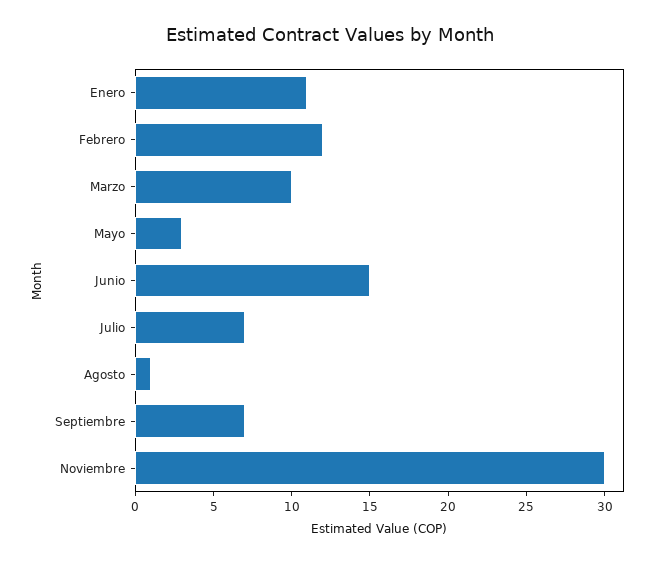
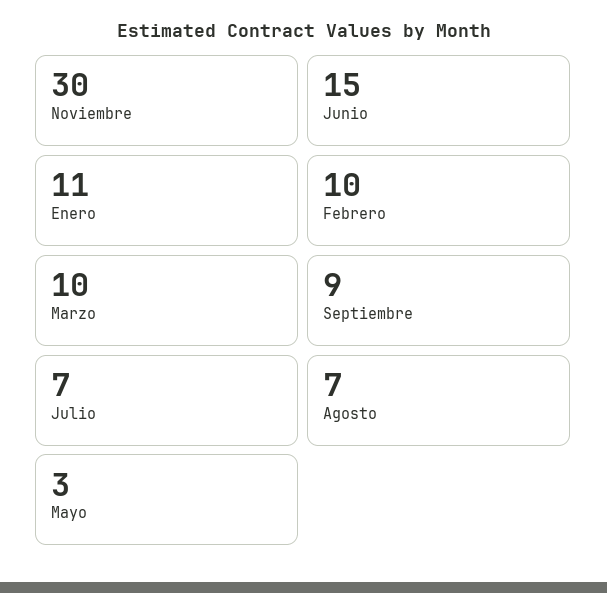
  {
    "Enero": 11,
-   "Febrero": 12,
+   "Febrero": 10,
    "Marzo": 10,
    "Mayo": 3,
    "Junio": 15,
    "Julio": 7,
-   "Agosto": 1,
+   "Agosto": 7,
-   "Septiembre": 7,
+   "Septiembre": 9,
    "Noviembre": 30
  }

